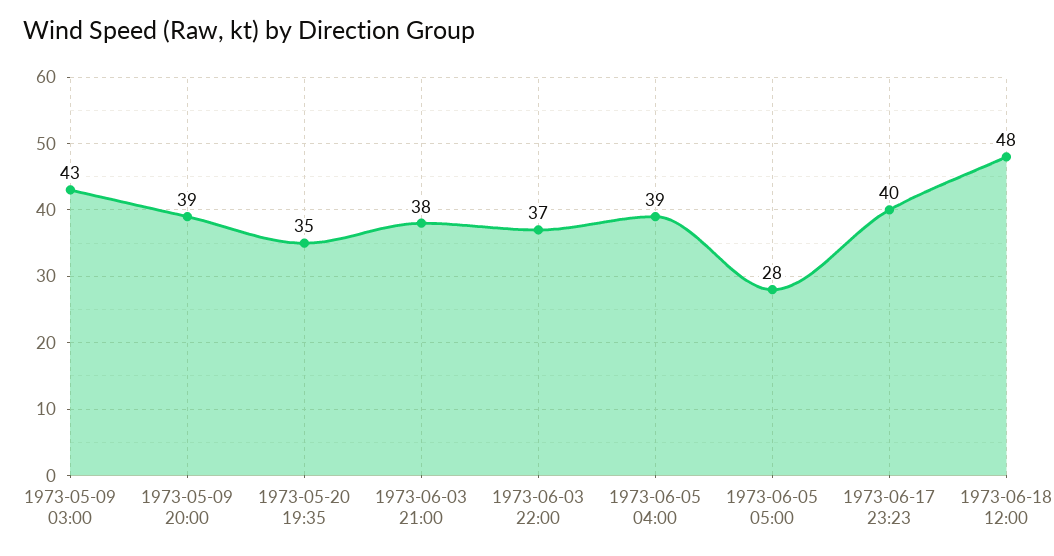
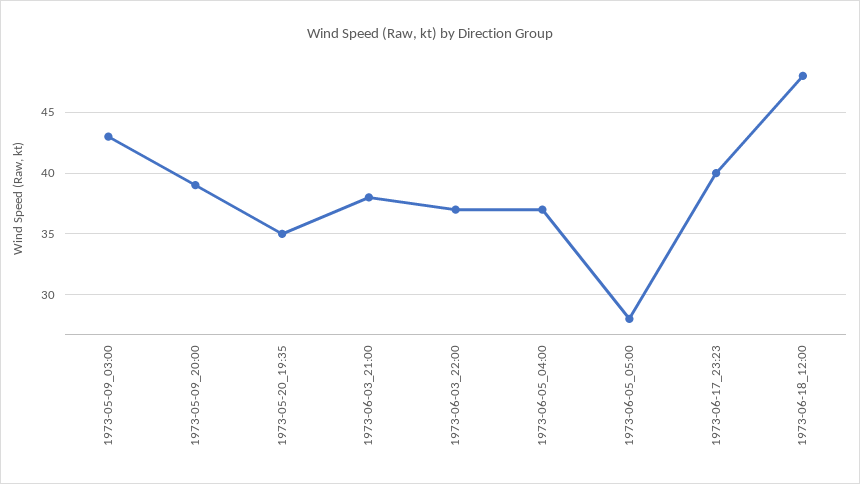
  {
    "1973-05-09 03:00": 43,
    "1973-05-09 20:00": 39,
    "1973-05-20 19:35": 35,
    "1973-06-03 21:00": 38,
    "1973-06-03 22:00": 37,
-   "1973-06-05 04:00": 39,
+   "1973-06-05 04:00": 37,
    "1973-06-05 05:00": 28,
    "1973-06-17 23:23": 40,
    "1973-06-18 12:00": 48
  }

